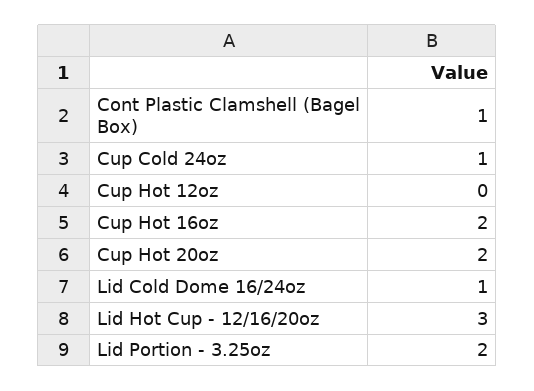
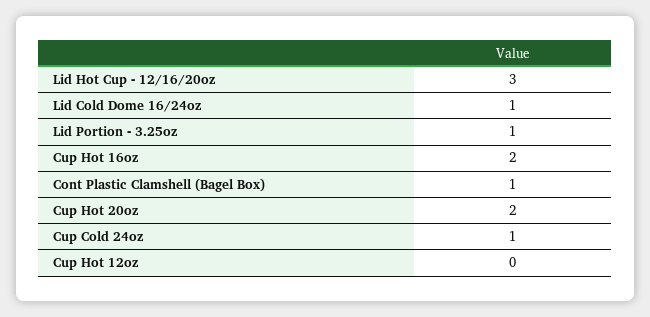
  {
    "Cont Plastic Clamshell (Bagel Box)": 1,
    "Cup Cold 24oz": 1,
    "Cup Hot 12oz": 0,
    "Cup Hot 16oz": 2,
    "Cup Hot 20oz": 2,
    "Lid Cold Dome 16/24oz": 1,
    "Lid Hot Cup - 12/16/20oz": 3,
-   "Lid Portion - 3.25oz": 2
+   "Lid Portion - 3.25oz": 1
  }

